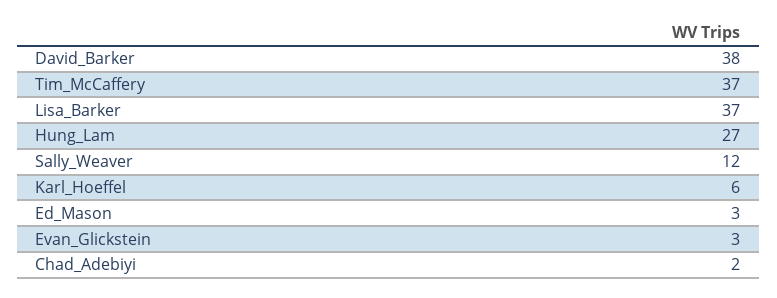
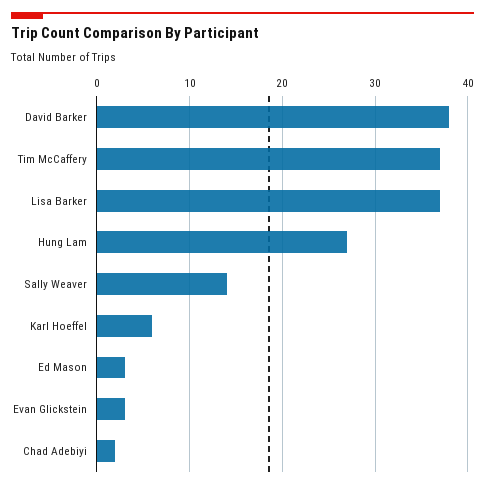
  {
    "David_Barker": 38,
    "Tim_McCaffery": 37,
    "Lisa_Barker": 37,
    "Hung_Lam": 27,
-   "Sally_Weaver": 12,
+   "Sally_Weaver": 14,
    "Karl_Hoeffel": 6,
    "Ed_Mason": 3,
    "Evan_Glickstein": 3,
    "Chad_Adebiyi": 2
  }

